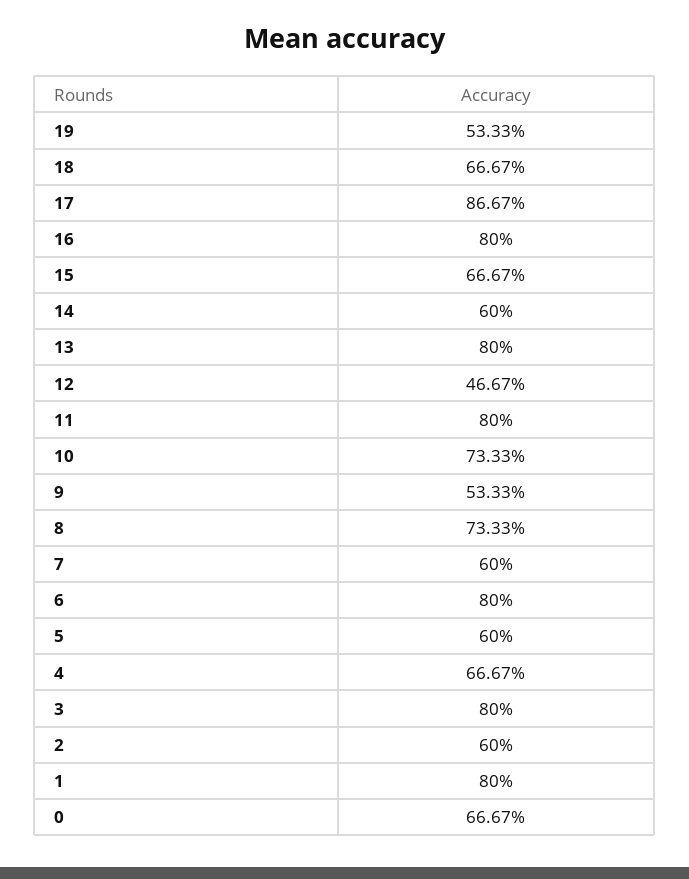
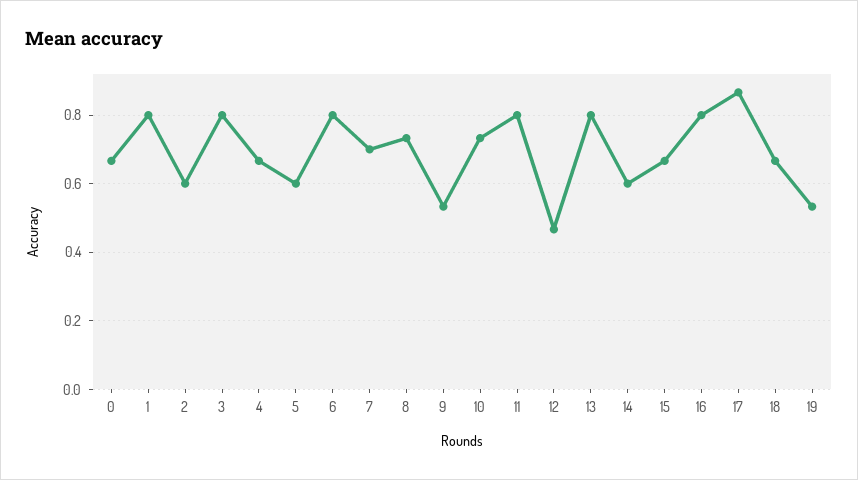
  {
    "19": 0.5333,
    "18": 0.6667,
    "17": 0.8667,
    "16": 0.8,
    "15": 0.6667,
    "14": 0.6,
    "13": 0.8,
    "12": 0.4667,
    "11": 0.8,
    "10": 0.7333,
    "9": 0.5333,
    "8": 0.7333,
-   "7": 0.6,
+   "7": 0.7,
    "6": 0.8,
    "5": 0.6,
    "4": 0.6667,
    "3": 0.8,
    "2": 0.6,
    "1": 0.8,
    "0": 0.6667
  }

